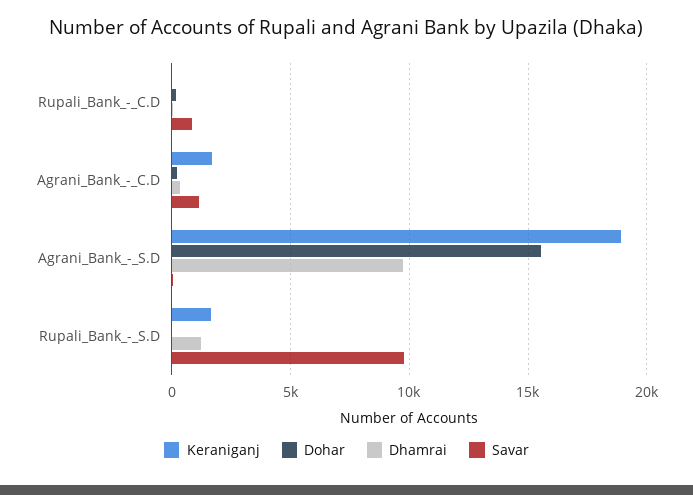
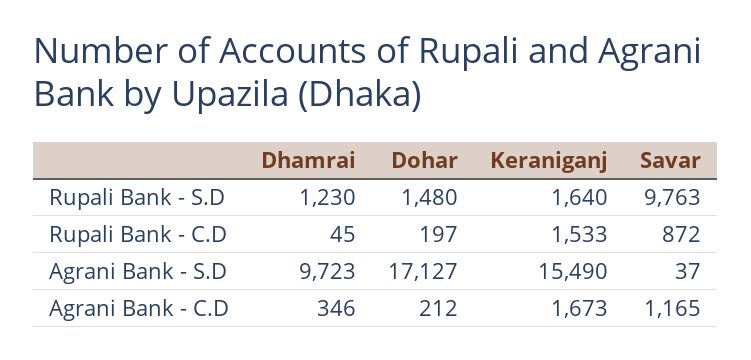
  {
    "Keraniganj": {
-     "Rupali_Bank_-_C.D": 0,
+     "Rupali_Bank_-_C.D": 1533,
      "Agrani_Bank_-_C.D": 1673,
-     "Agrani_Bank_-_S.D": 19000,
+     "Agrani_Bank_-_S.D": 15490,
      "Rupali_Bank_-_S.D": 1640
    },
    "Dohar": {
      "Rupali_Bank_-_C.D": 197,
      "Agrani_Bank_-_C.D": 212,
-     "Agrani_Bank_-_S.D": 15500,
+     "Agrani_Bank_-_S.D": 17127,
-     "Rupali_Bank_-_S.D": 0
+     "Rupali_Bank_-_S.D": 1480
    },
    "Dhamrai": {
      "Rupali_Bank_-_C.D": 45,
      "Agrani_Bank_-_C.D": 346,
      "Agrani_Bank_-_S.D": 9723,
      "Rupali_Bank_-_S.D": 1230
    },
    "Savar": {
      "Rupali_Bank_-_C.D": 872,
      "Agrani_Bank_-_C.D": 1165,
      "Agrani_Bank_-_S.D": 37,
      "Rupali_Bank_-_S.D": 9763
    }
  }

